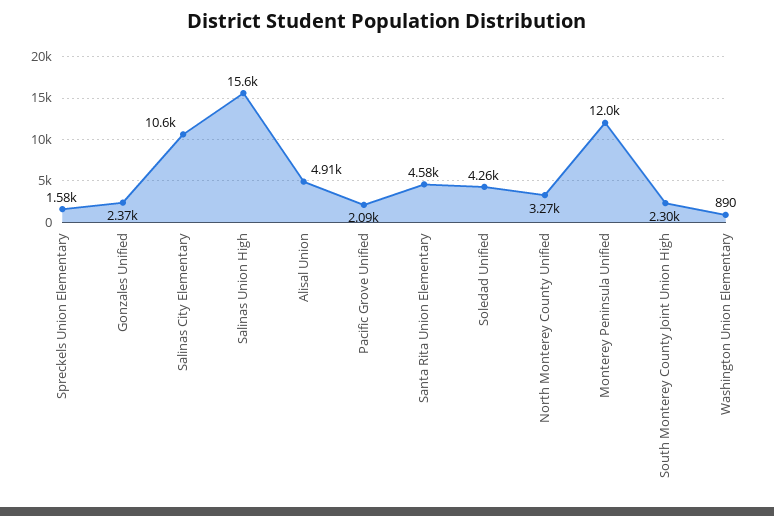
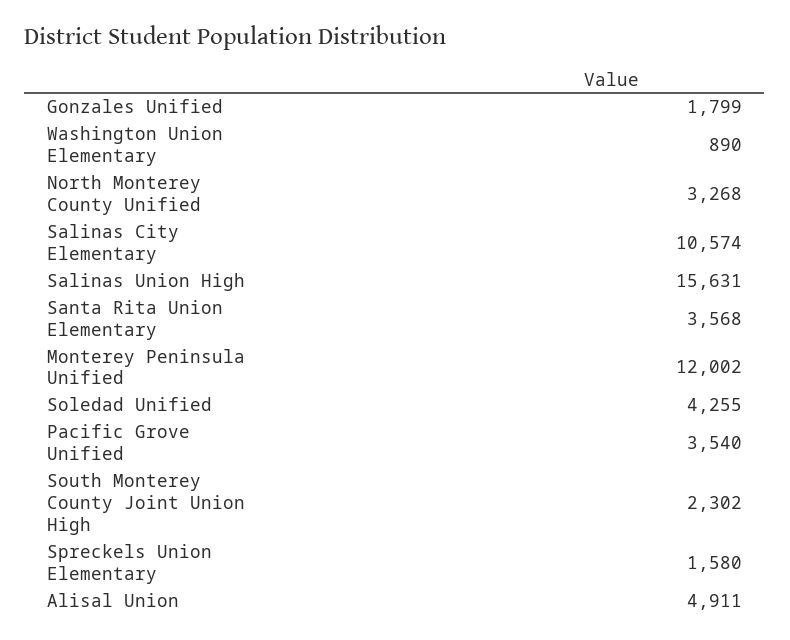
  {
    "Spreckels Union Elementary": 1580,
-   "Gonzales Unified": 2370,
+   "Gonzales Unified": 1799,
    "Salinas City Elementary": 10574,
    "Salinas Union High": 15631,
    "Alisal Union": 4911,
-   "Pacific Grove Unified": 2090,
+   "Pacific Grove Unified": 3540,
-   "Santa Rita Union Elementary": 4580,
+   "Santa Rita Union Elementary": 3568,
    "Soledad Unified": 4255,
    "North Monterey County Unified": 3268,
    "Monterey Peninsula Unified": 12002,
    "South Monterey County Joint Union High": 2302,
    "Washington Union Elementary": 890
  }

